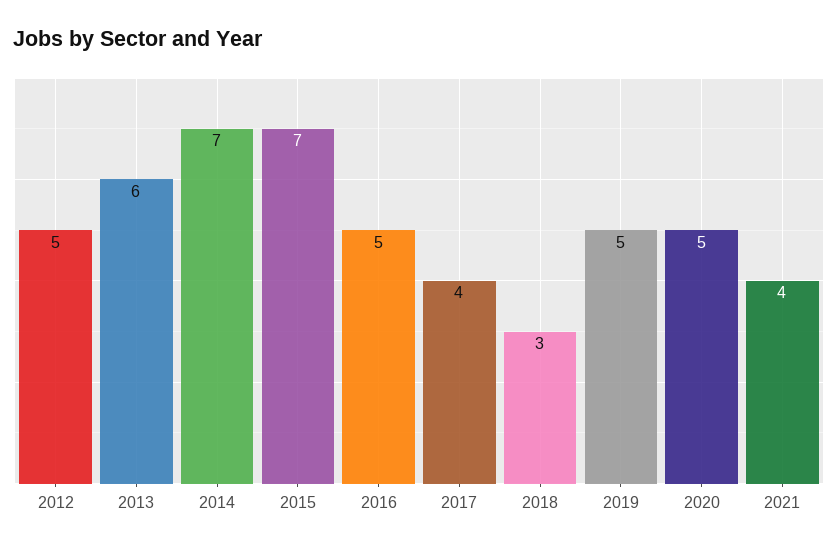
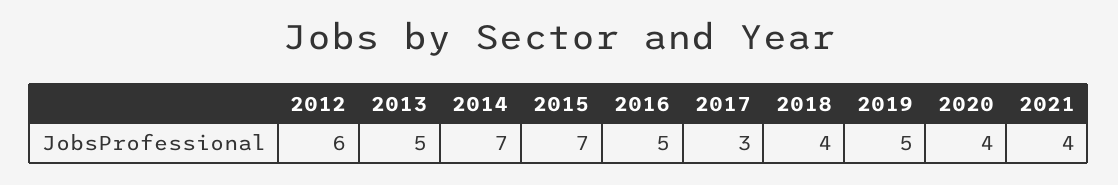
  {
-   "2012": 5,
+   "2012": 6,
-   "2013": 6,
+   "2013": 5,
    "2014": 7,
    "2015": 7,
    "2016": 5,
-   "2017": 4,
+   "2017": 3,
-   "2018": 3,
+   "2018": 4,
    "2019": 5,
-   "2020": 5,
+   "2020": 4,
    "2021": 4
  }

